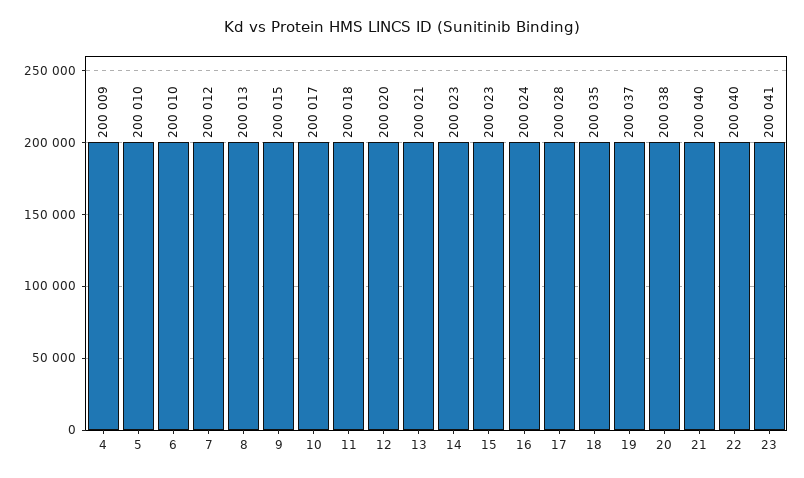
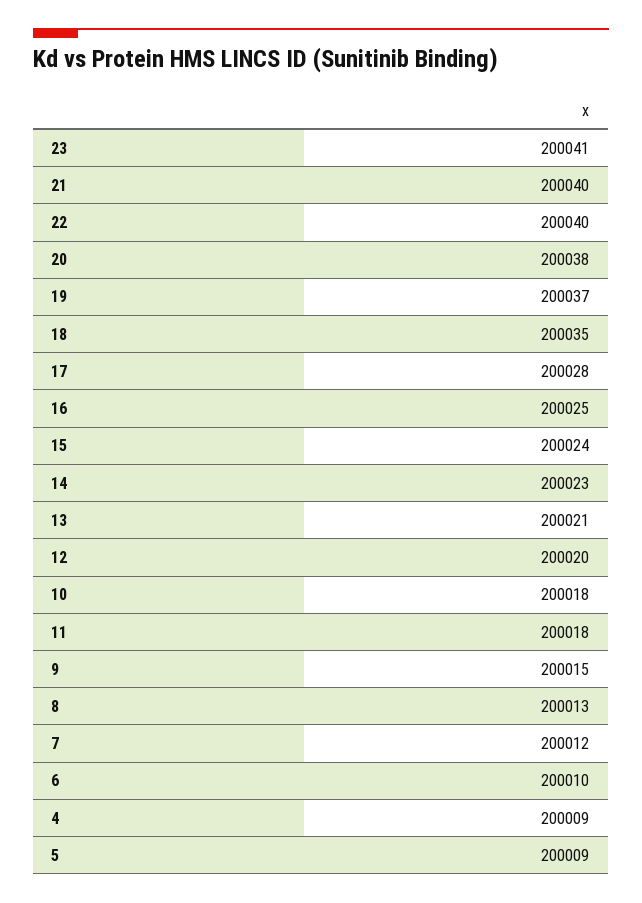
  {
    "4": 200009,
-   "5": 200010,
+   "5": 200009,
    "6": 200010,
    "7": 200012,
    "8": 200013,
    "9": 200015,
-   "10": 200017,
+   "10": 200018,
    "11": 200018,
    "12": 200020,
    "13": 200021,
    "14": 200023,
-   "15": 200023,
+   "15": 200024,
-   "16": 200024,
+   "16": 200025,
    "17": 200028,
    "18": 200035,
    "19": 200037,
    "20": 200038,
    "21": 200040,
    "22": 200040,
    "23": 200041
  }

